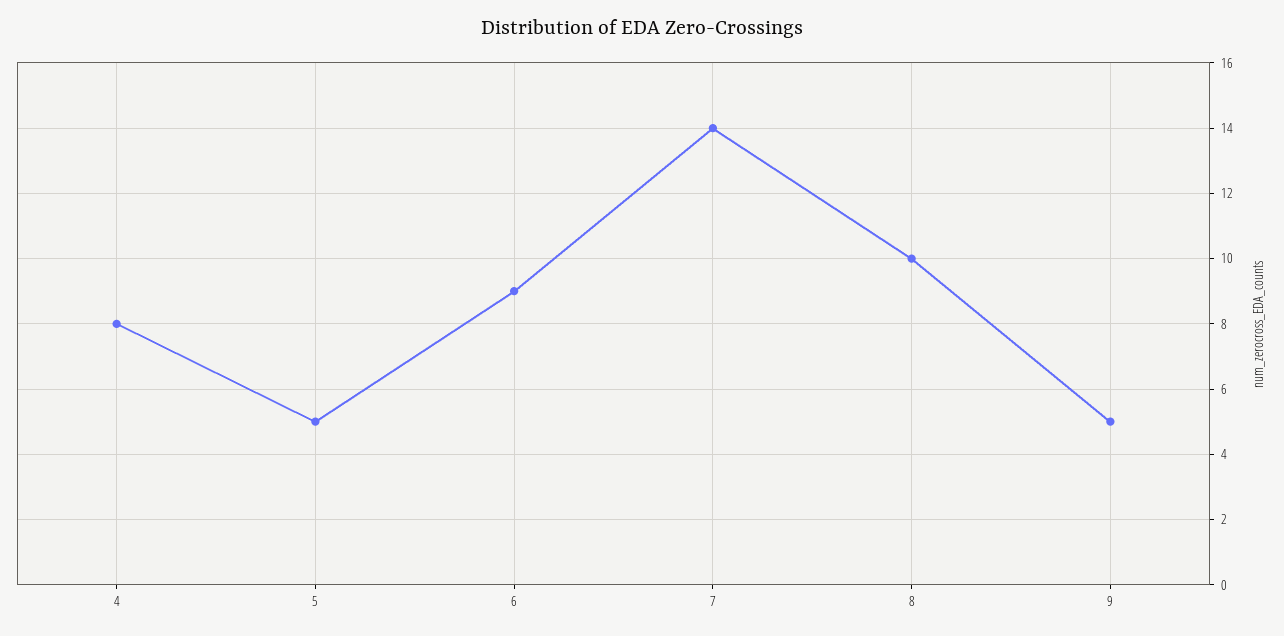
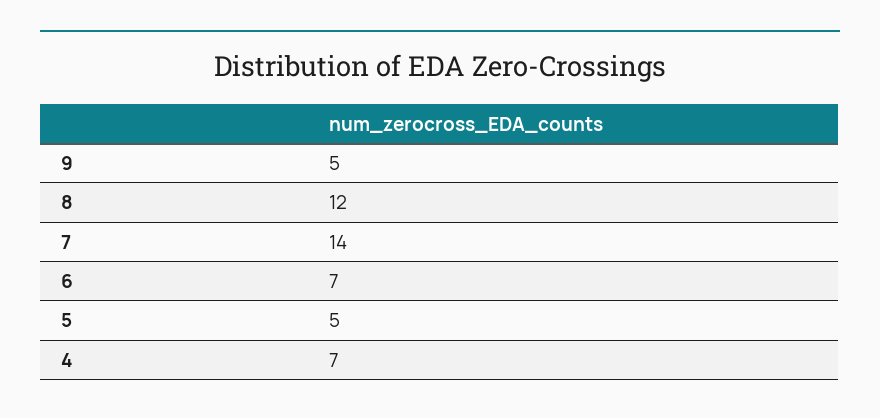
  {
-   "4": 8,
+   "4": 7,
    "5": 5,
-   "6": 9,
+   "6": 7,
    "7": 14,
-   "8": 10,
+   "8": 12,
    "9": 5
  }

